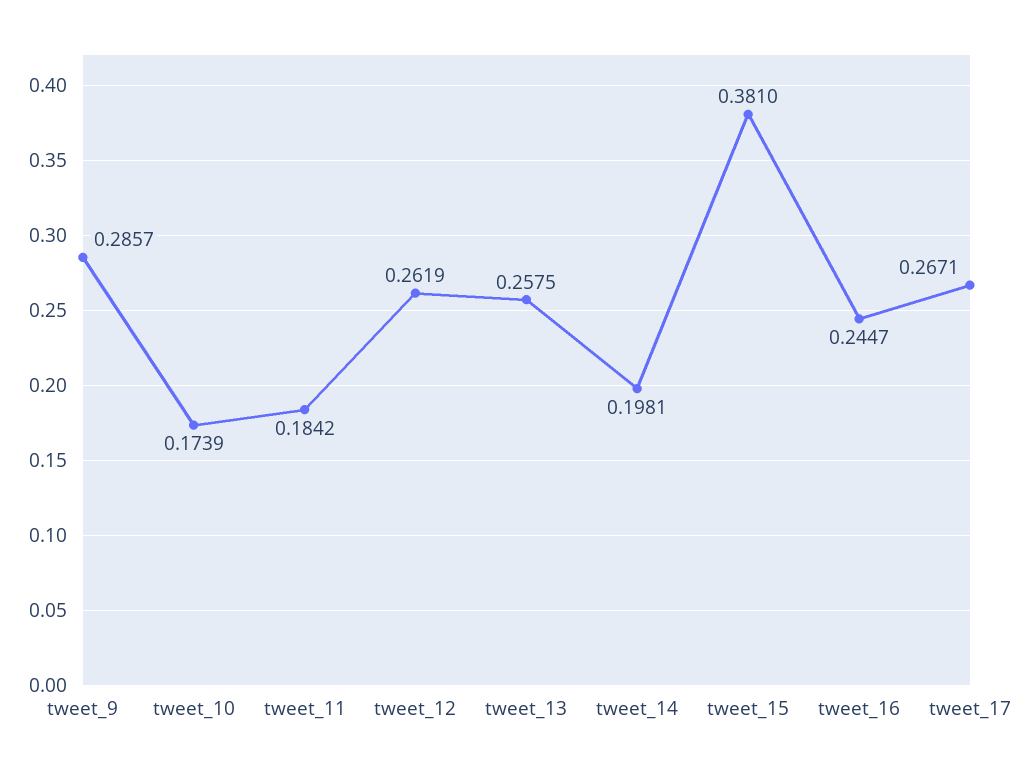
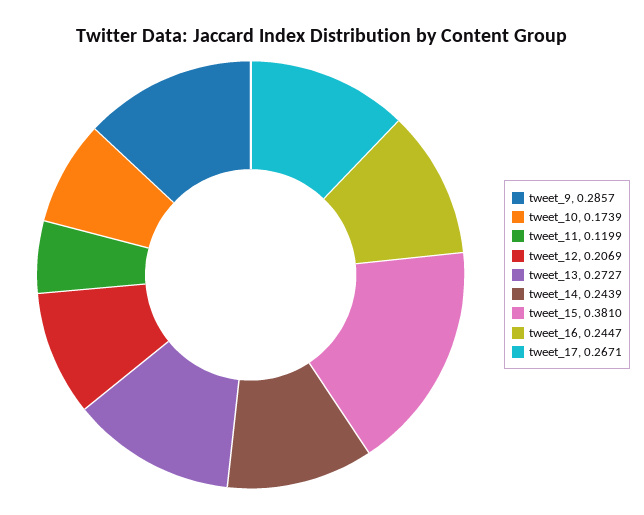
  {
    "tweet_9": 0.2857,
    "tweet_10": 0.1739,
-   "tweet_11": 0.1842,
+   "tweet_11": 0.1199,
-   "tweet_12": 0.2619,
+   "tweet_12": 0.2069,
-   "tweet_13": 0.2575,
+   "tweet_13": 0.2727,
-   "tweet_14": 0.1981,
+   "tweet_14": 0.2439,
    "tweet_15": 0.381,
    "tweet_16": 0.2447,
    "tweet_17": 0.2671
  }

